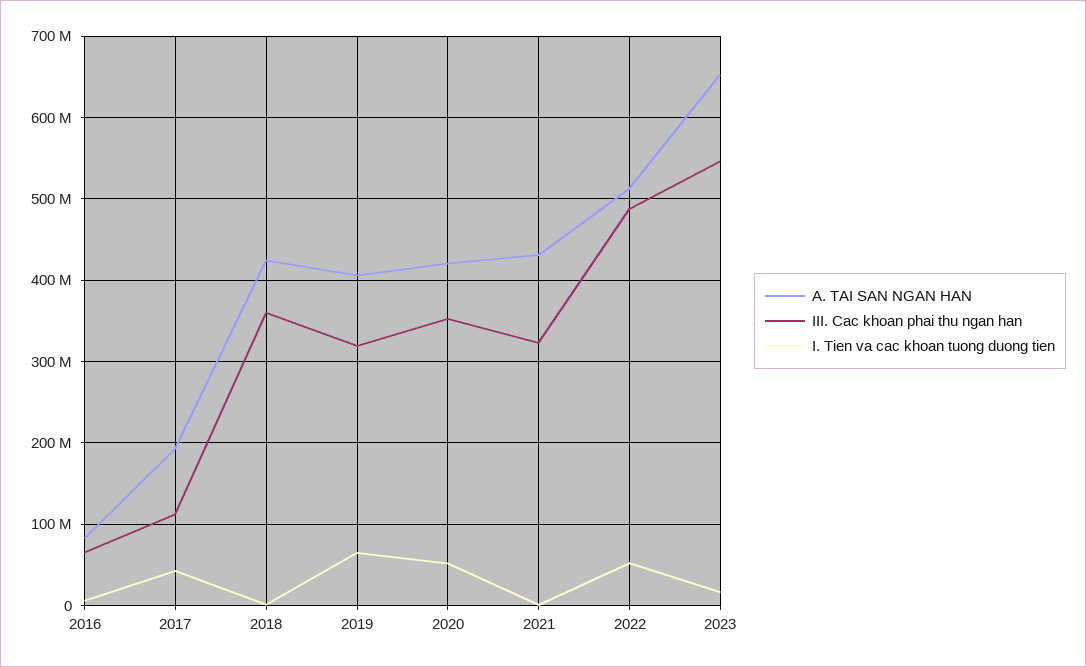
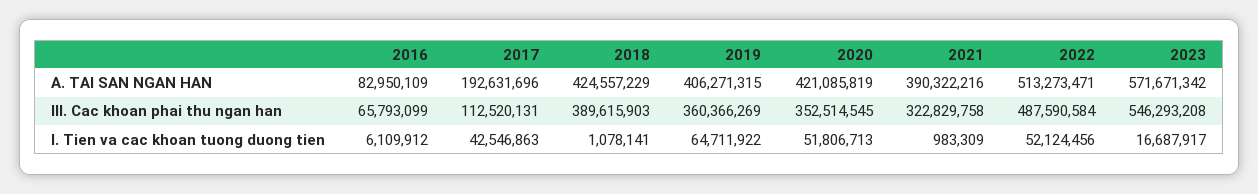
  {
    "A. TAI SAN NGAN HAN": {
      "2016": 82950109,
      "2017": 192631696,
      "2018": 424557229,
      "2019": 406271315,
      "2020": 421085819,
-     "2021": 430000000,
+     "2021": 390322216,
      "2022": 513273471,
-     "2023": 650000000
+     "2023": 571671342
    },
    "III. Cac khoan phai thu ngan han": {
      "2016": 65793099,
      "2017": 112520131,
-     "2018": 360000000,
+     "2018": 389615903,
-     "2019": 320000000,
+     "2019": 360366269,
      "2020": 352514545,
      "2021": 322829758,
      "2022": 487590584,
      "2023": 546293208
    },
    "I. Tien va cac khoan tuong duong tien": {
      "2016": 6109912,
      "2017": 42546863,
      "2018": 1078141,
      "2019": 64711922,
      "2020": 51806713,
      "2021": 983309,
      "2022": 52124456,
      "2023": 16687917
    }
  }

